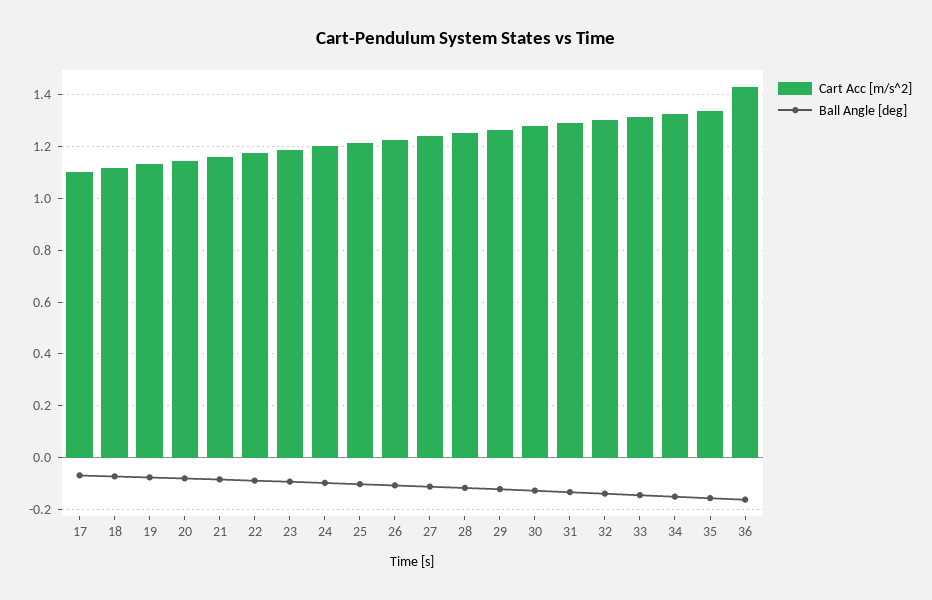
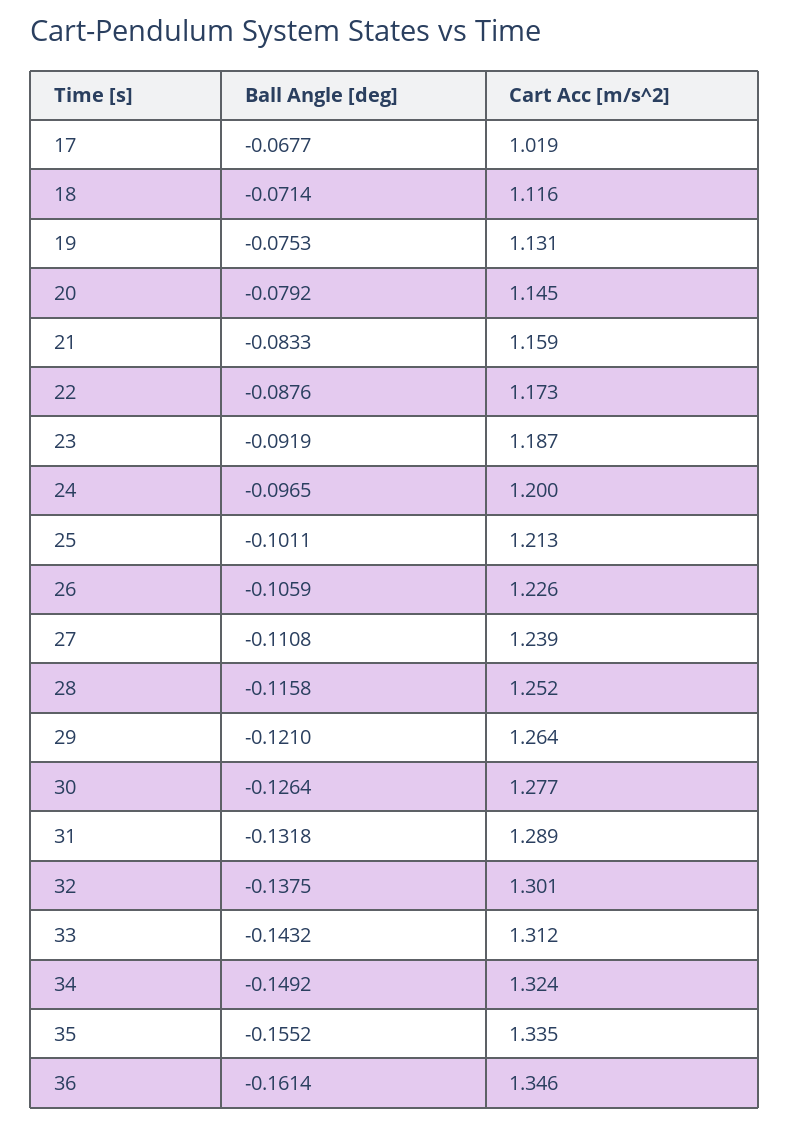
  {
    "Cart Acc [m/s^2]": {
-     "17": 1.1,
+     "17": 1.019,
      "18": 1.116,
      "19": 1.131,
      "20": 1.145,
      "21": 1.159,
      "22": 1.173,
      "23": 1.187,
      "24": 1.2,
      "25": 1.213,
      "26": 1.226,
      "27": 1.239,
      "28": 1.252,
      "29": 1.264,
      "30": 1.277,
      "31": 1.289,
      "32": 1.301,
      "33": 1.312,
      "34": 1.324,
      "35": 1.335,
-     "36": 1.425
+     "36": 1.346
    },
    "Ball Angle [deg]": {
      "17": -0.0677,
      "18": -0.0714,
      "19": -0.0753,
      "20": -0.0792,
      "21": -0.0833,
      "22": -0.0876,
      "23": -0.0919,
      "24": -0.0965,
      "25": -0.1011,
      "26": -0.1059,
      "27": -0.1108,
      "28": -0.1158,
      "29": -0.121,
      "30": -0.1264,
      "31": -0.1318,
      "32": -0.1375,
      "33": -0.1432,
      "34": -0.1492,
      "35": -0.1552,
      "36": -0.1614
    }
  }

